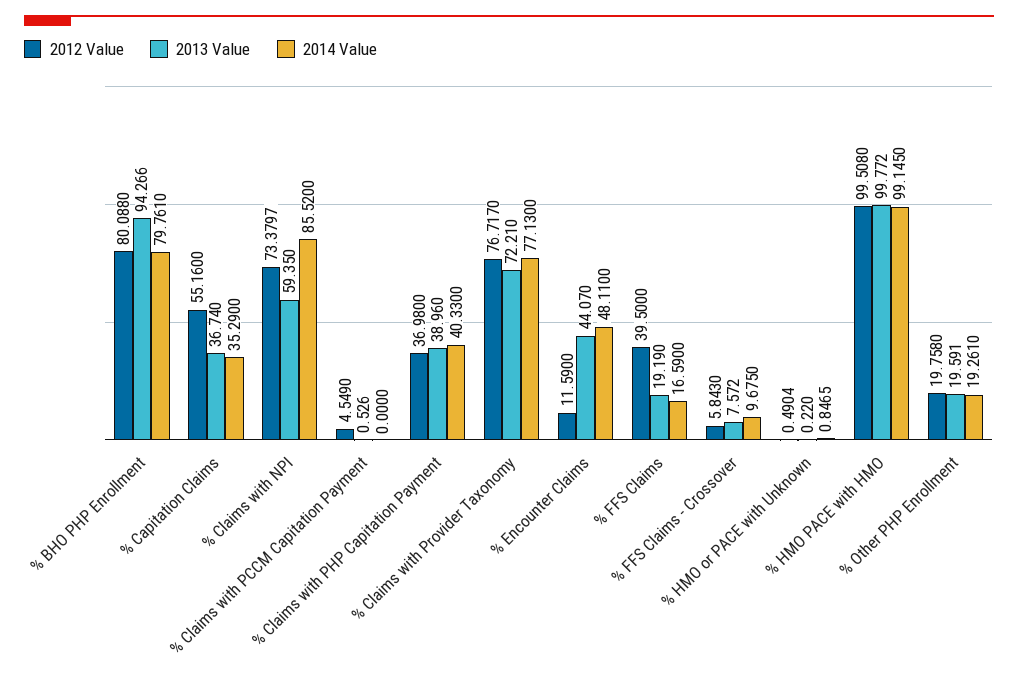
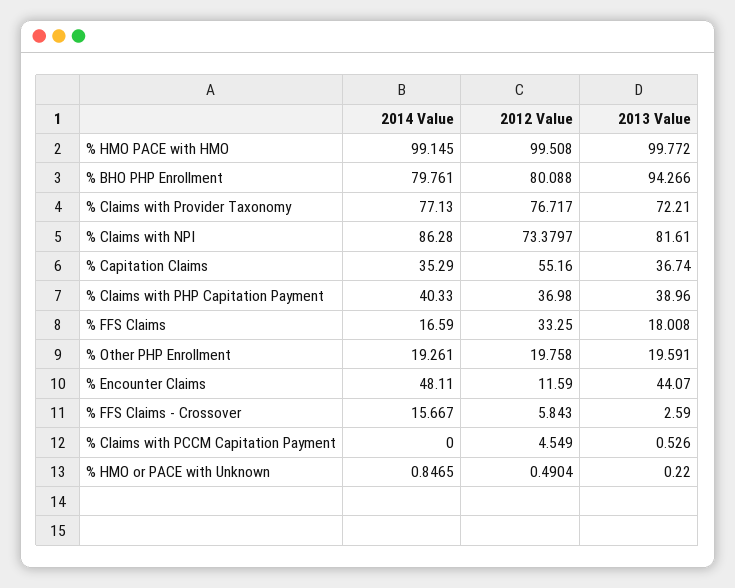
  {
    "2012 Value": {
      "% BHO PHP Enrollment": 80.088,
      "% Capitation Claims": 55.16,
      "% Claims with NPI": 73.3797,
      "% Claims with PCCM Capitation Payment": 4.549,
      "% Claims with PHP Capitation Payment": 36.98,
      "% Claims with Provider Taxonomy": 76.717,
      "% Encounter Claims": 11.59,
-     "% FFS Claims": 39.5,
+     "% FFS Claims": 33.25,
      "% FFS Claims - Crossover": 5.843,
      "% HMO or PACE with Unknown": 0.4904,
      "% HMO PACE with HMO": 99.508,
      "% Other PHP Enrollment": 19.758
    },
    "2013 Value": {
      "% BHO PHP Enrollment": 94.266,
      "% Capitation Claims": 36.74,
-     "% Claims with NPI": 59.35,
+     "% Claims with NPI": 81.61,
      "% Claims with PCCM Capitation Payment": 0.526,
      "% Claims with PHP Capitation Payment": 38.96,
      "% Claims with Provider Taxonomy": 72.21,
      "% Encounter Claims": 44.07,
-     "% FFS Claims": 19.19,
+     "% FFS Claims": 18.008,
-     "% FFS Claims - Crossover": 7.572,
+     "% FFS Claims - Crossover": 2.59,
      "% HMO or PACE with Unknown": 0.22,
      "% HMO PACE with HMO": 99.772,
      "% Other PHP Enrollment": 19.591
    },
    "2014 Value": {
      "% BHO PHP Enrollment": 79.761,
      "% Capitation Claims": 35.29,
-     "% Claims with NPI": 85.52,
+     "% Claims with NPI": 86.28,
      "% Claims with PCCM Capitation Payment": 0,
      "% Claims with PHP Capitation Payment": 40.33,
      "% Claims with Provider Taxonomy": 77.13,
      "% Encounter Claims": 48.11,
      "% FFS Claims": 16.59,
-     "% FFS Claims - Crossover": 9.675,
+     "% FFS Claims - Crossover": 15.667,
      "% HMO or PACE with Unknown": 0.8465,
      "% HMO PACE with HMO": 99.145,
      "% Other PHP Enrollment": 19.261
    }
  }

